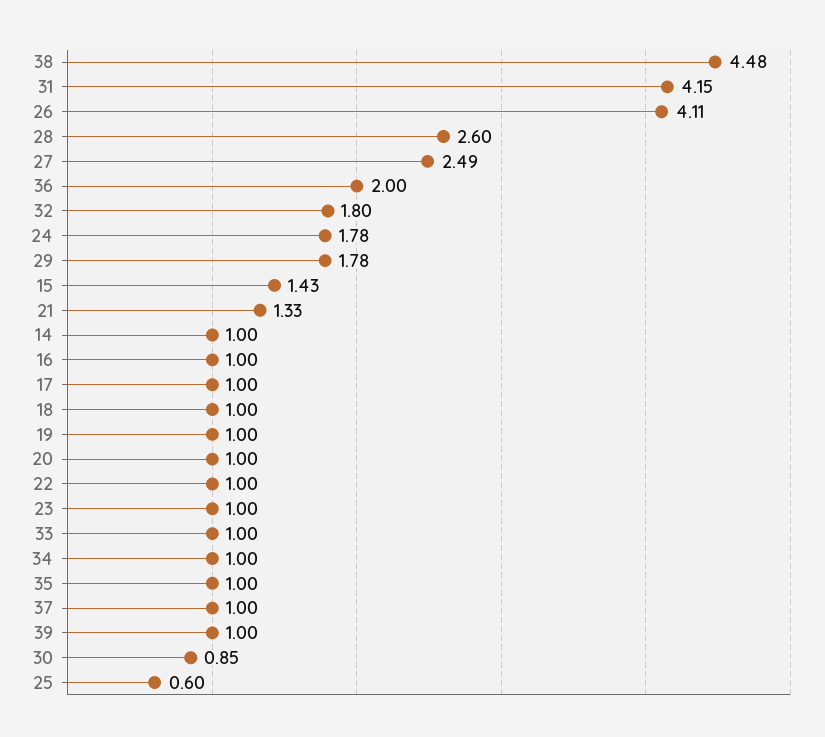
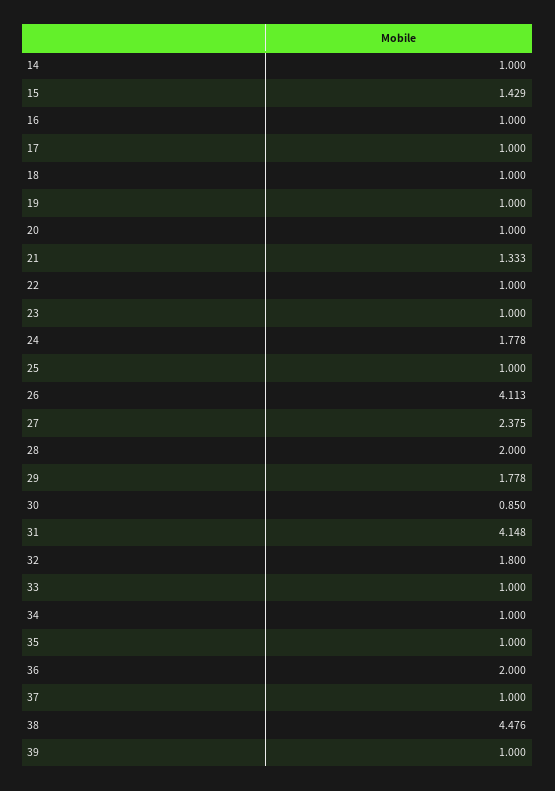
  {
    "38": 4.476,
    "31": 4.148,
    "26": 4.113,
-   "28": 2.6,
+   "28": 2,
-   "27": 2.49,
+   "27": 2.375,
    "36": 2,
    "32": 1.8,
    "24": 1.778,
    "29": 1.778,
    "15": 1.429,
    "21": 1.333,
    "14": 1,
    "16": 1,
    "17": 1,
    "18": 1,
    "19": 1,
    "20": 1,
    "22": 1,
    "23": 1,
    "33": 1,
    "34": 1,
    "35": 1,
    "37": 1,
    "39": 1,
    "30": 0.85,
-   "25": 0.6
+   "25": 1
  }

